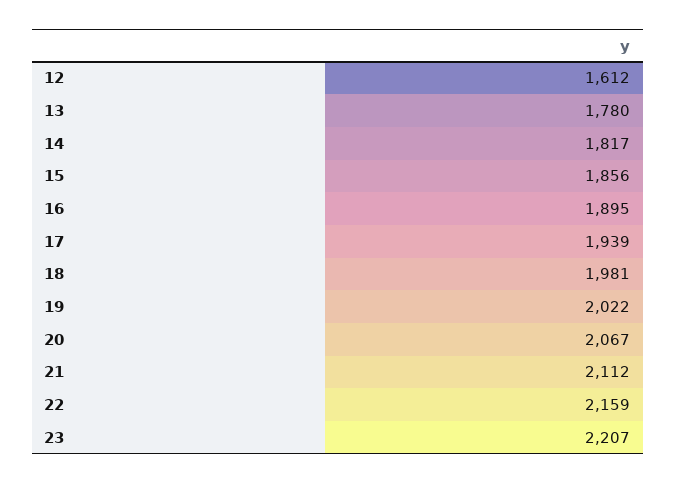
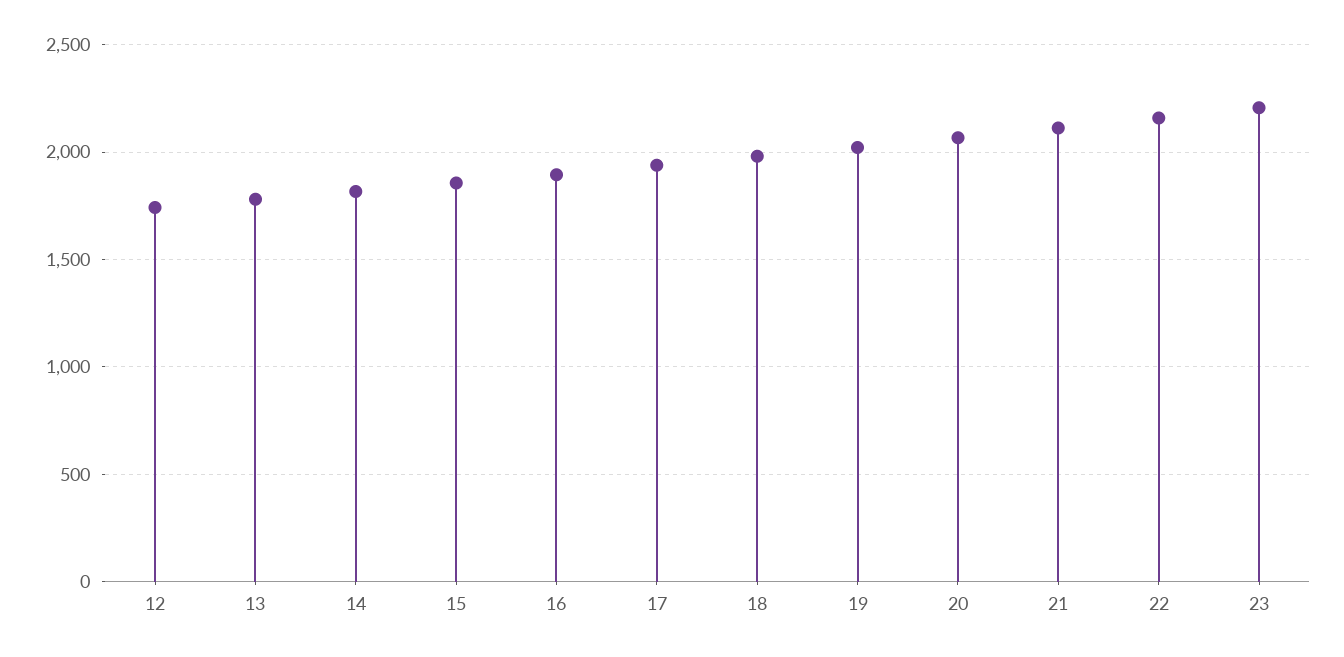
  {
-   "12": 1612,
+   "12": 1750,
    "13": 1780,
    "14": 1817,
    "15": 1856,
    "16": 1895,
    "17": 1939,
    "18": 1981,
    "19": 2022,
    "20": 2067,
    "21": 2112,
    "22": 2159,
    "23": 2207
  }

